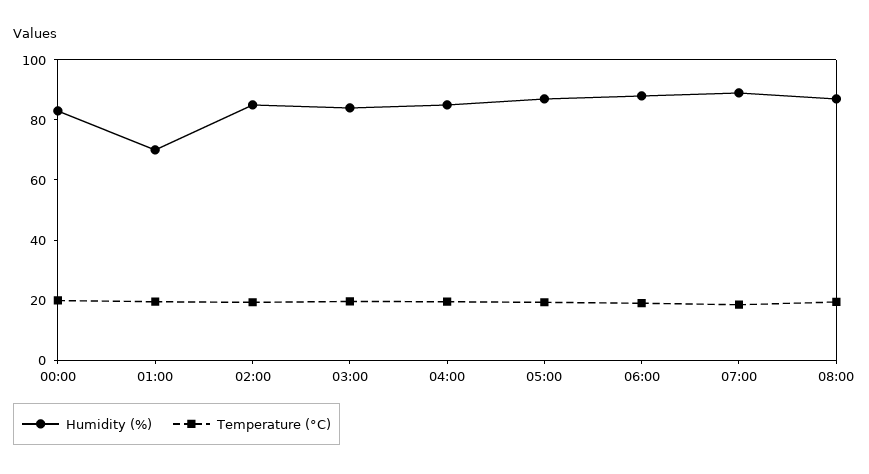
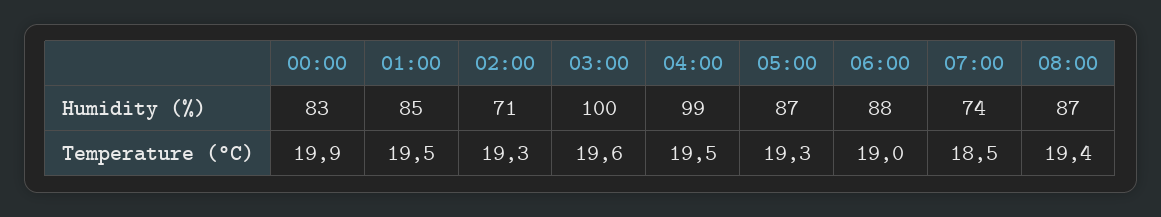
  {
    "Humidity (%)": {
      "00:00": 83,
-     "01:00": 70,
+     "01:00": 85,
-     "02:00": 85,
+     "02:00": 71,
-     "03:00": 85,
+     "03:00": 100,
-     "04:00": 85,
+     "04:00": 99,
      "05:00": 87,
      "06:00": 88,
-     "07:00": 90,
+     "07:00": 74,
      "08:00": 87
    },
    "Temperature (°C)": {
      "00:00": 19.9,
      "01:00": 19.5,
      "02:00": 19.3,
      "03:00": 19.6,
      "04:00": 19.5,
      "05:00": 19.3,
      "06:00": 19,
      "07:00": 18.5,
      "08:00": 19.4
    }
  }

